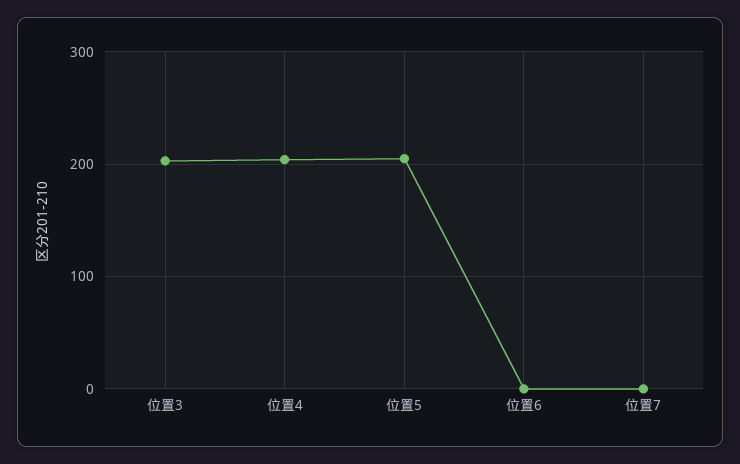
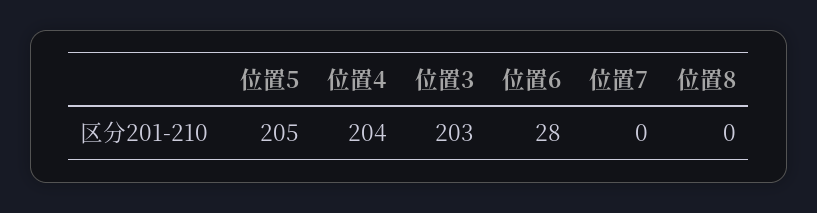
  {
    "位置3": 203,
    "位置4": 204,
    "位置5": 205,
-   "位置6": 0,
+   "位置6": 28,
-   "位置7": 0
+   "位置7": 0,
+   "位置8": 0
  }

